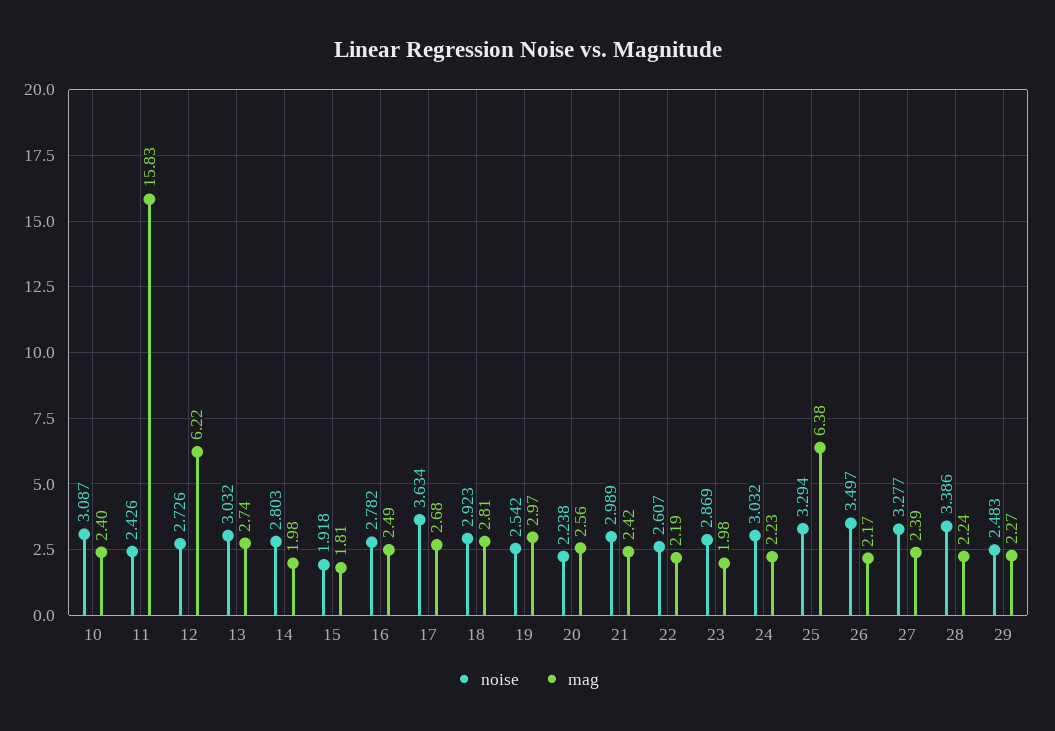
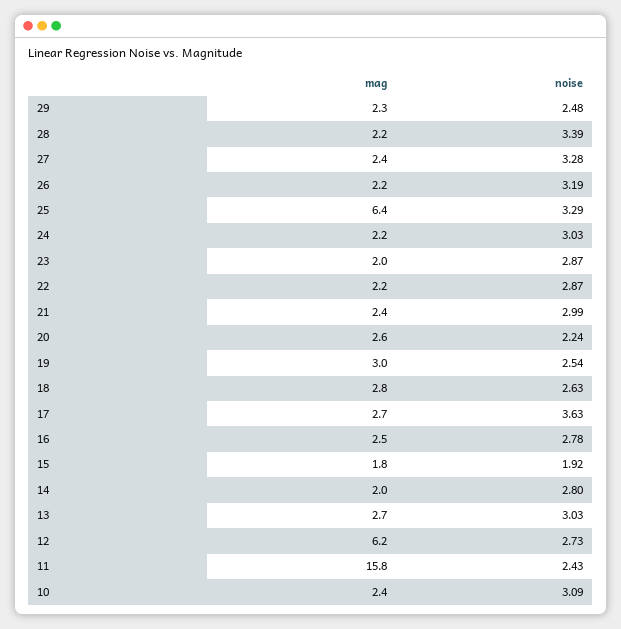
  {
    "noise": {
      "10": 3.087,
      "11": 2.426,
      "12": 2.726,
      "13": 3.032,
      "14": 2.803,
      "15": 1.918,
      "16": 2.782,
      "17": 3.634,
-     "18": 2.923,
+     "18": 2.63,
      "19": 2.542,
      "20": 2.238,
      "21": 2.989,
-     "22": 2.607,
+     "22": 2.87,
      "23": 2.869,
      "24": 3.032,
      "25": 3.294,
-     "26": 3.497,
+     "26": 3.19,
      "27": 3.277,
      "28": 3.386,
      "29": 2.483
    },
    "mag": {
      "10": 2.4,
      "11": 15.83,
      "12": 6.22,
      "13": 2.74,
      "14": 1.98,
      "15": 1.81,
      "16": 2.49,
      "17": 2.68,
      "18": 2.81,
      "19": 2.97,
      "20": 2.56,
      "21": 2.42,
      "22": 2.19,
      "23": 1.98,
      "24": 2.23,
      "25": 6.38,
      "26": 2.17,
      "27": 2.39,
      "28": 2.24,
      "29": 2.27
    }
  }

